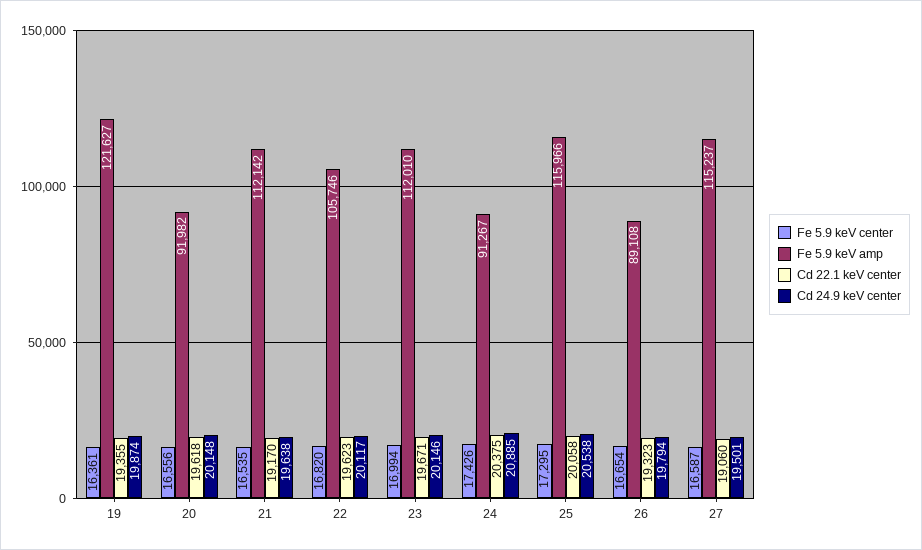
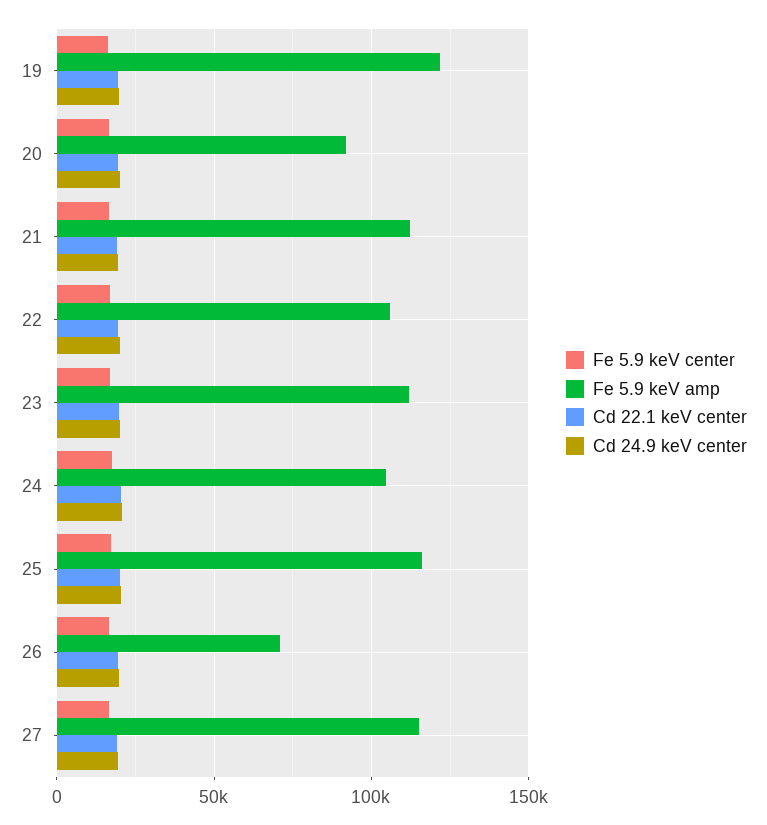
  {
    "Fe 5.9 keV center": {
      "19": 16361,
      "20": 16556,
      "21": 16535,
      "22": 16820,
      "23": 16994,
      "24": 17426,
      "25": 17295,
      "26": 16654,
      "27": 16587
    },
    "Fe 5.9 keV amp": {
      "19": 121627,
      "20": 91982,
      "21": 112142,
      "22": 105746,
      "23": 112010,
-     "24": 91267,
+     "24": 105000,
      "25": 115966,
-     "26": 89108,
+     "26": 70000,
      "27": 115237
    },
    "Cd 22.1 keV center": {
      "19": 19355,
      "20": 19618,
      "21": 19170,
      "22": 19623,
      "23": 19671,
      "24": 20375,
      "25": 20058,
      "26": 19323,
      "27": 19060
    },
    "Cd 24.9 keV center": {
      "19": 19874,
      "20": 20148,
      "21": 19638,
      "22": 20117,
      "23": 20146,
      "24": 20885,
      "25": 20538,
      "26": 19794,
      "27": 19501
    }
  }

